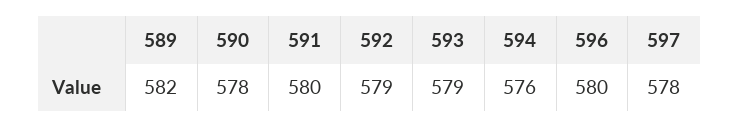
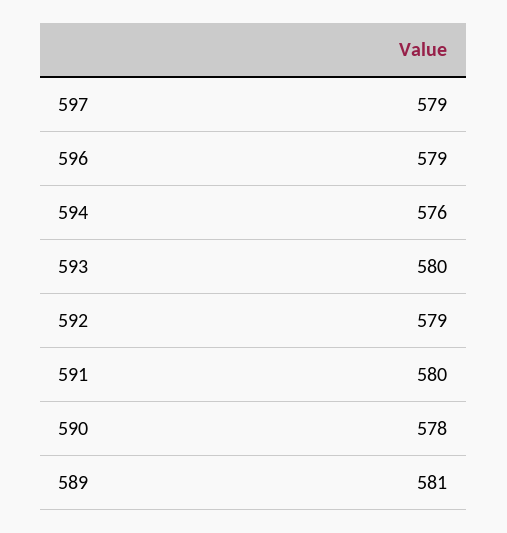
  {
-   "589": 582,
+   "589": 581,
    "590": 578,
    "591": 580,
    "592": 579,
-   "593": 579,
+   "593": 580,
    "594": 576,
-   "596": 580,
+   "596": 579,
-   "597": 578
+   "597": 579
  }

